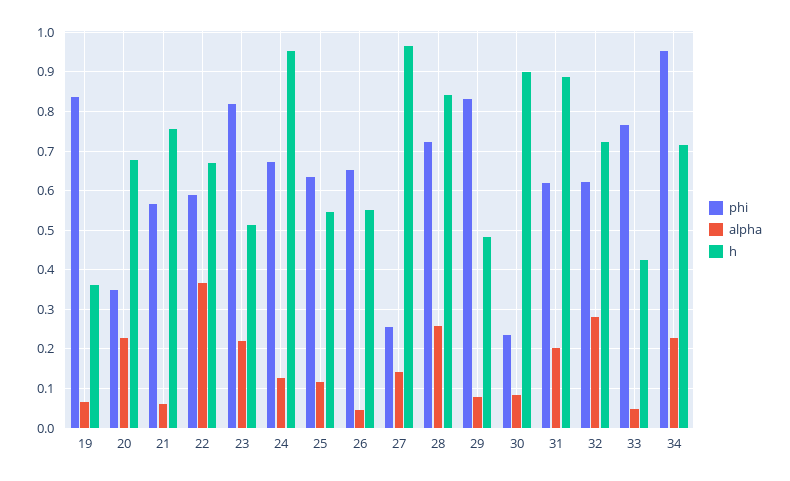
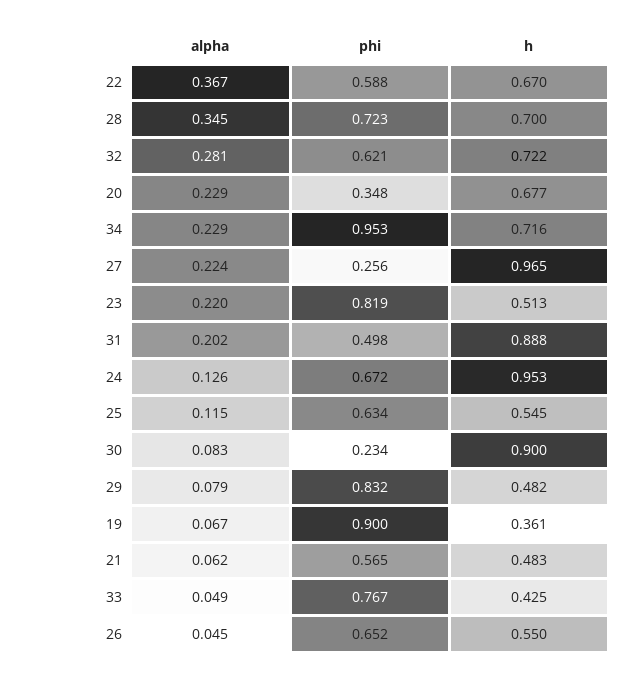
  {
    "phi": {
-     "19": 0.84,
+     "19": 0.9,
      "20": 0.348,
      "21": 0.565,
      "22": 0.588,
      "23": 0.819,
      "24": 0.672,
      "25": 0.634,
      "26": 0.652,
      "27": 0.256,
      "28": 0.723,
      "29": 0.832,
      "30": 0.234,
-     "31": 0.62,
+     "31": 0.498,
      "32": 0.621,
      "33": 0.767,
      "34": 0.953
    },
    "alpha": {
      "19": 0.067,
      "20": 0.229,
      "21": 0.062,
      "22": 0.367,
      "23": 0.22,
      "24": 0.126,
      "25": 0.115,
      "26": 0.045,
-     "27": 0.14,
+     "27": 0.224,
-     "28": 0.26,
+     "28": 0.345,
      "29": 0.079,
      "30": 0.083,
      "31": 0.202,
      "32": 0.281,
      "33": 0.049,
      "34": 0.229
    },
    "h": {
      "19": 0.361,
      "20": 0.677,
-     "21": 0.76,
+     "21": 0.483,
      "22": 0.67,
      "23": 0.513,
      "24": 0.953,
      "25": 0.545,
      "26": 0.55,
      "27": 0.965,
-     "28": 0.84,
+     "28": 0.7,
      "29": 0.482,
      "30": 0.9,
      "31": 0.888,
      "32": 0.722,
      "33": 0.425,
      "34": 0.716
    }
  }

